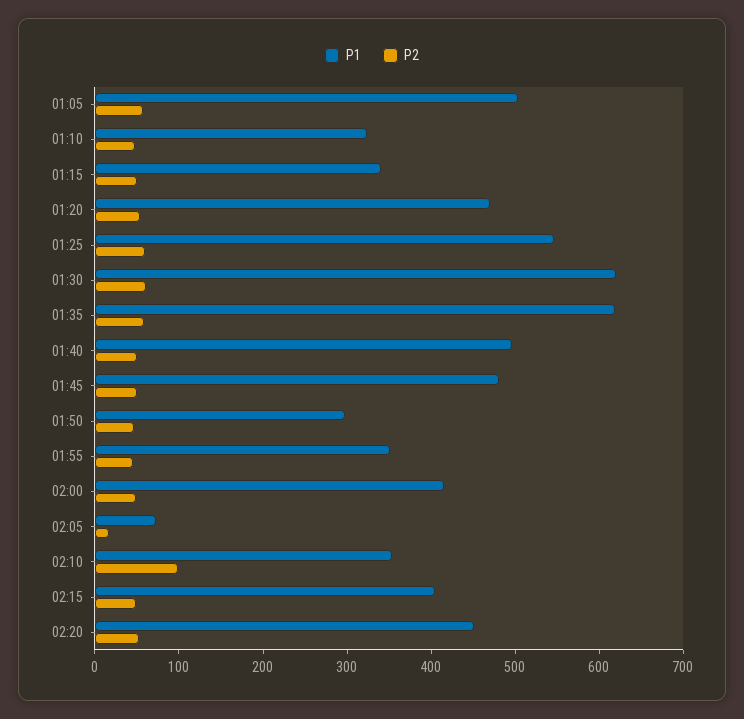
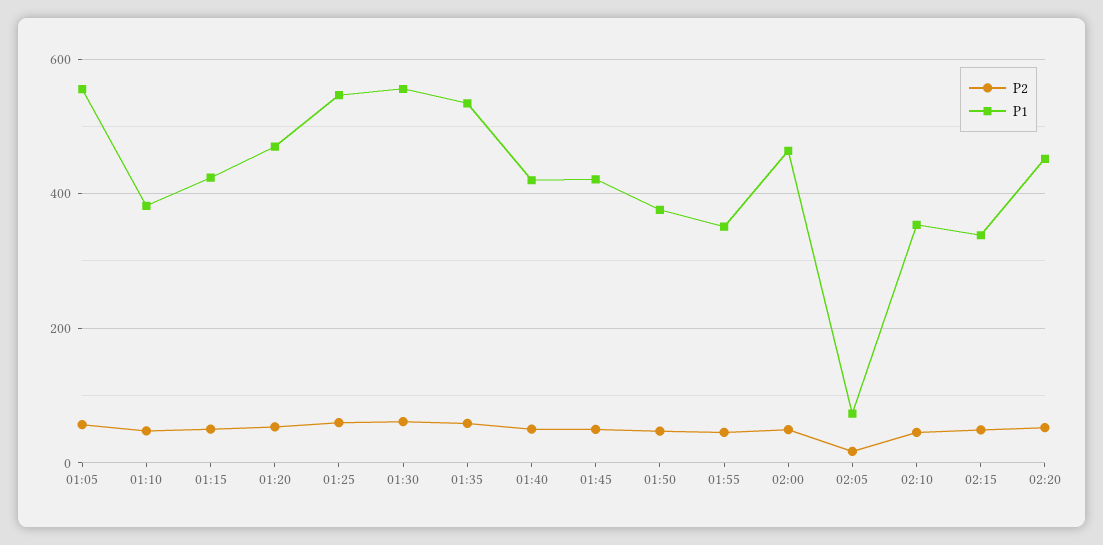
  {
    "P1": {
-     "01:05": 500,
+     "01:05": 560,
-     "01:10": 320,
+     "01:10": 380,
-     "01:15": 340,
+     "01:15": 420,
      "01:20": 460,
      "01:25": 540,
-     "01:30": 620,
+     "01:30": 560,
-     "01:35": 620,
+     "01:35": 540,
-     "01:40": 500,
+     "01:40": 420,
-     "01:45": 480,
+     "01:45": 420,
-     "01:50": 300,
+     "01:50": 380,
      "01:55": 360,
-     "02:00": 420,
+     "02:00": 460,
      "02:05": 80,
      "02:10": 360,
-     "02:15": 400,
+     "02:15": 340,
      "02:20": 460
    },
    "P2": {
      "01:05": 60,
      "01:10": 40,
      "01:15": 60,
      "01:20": 60,
      "01:25": 60,
      "01:30": 60,
      "01:35": 60,
      "01:40": 60,
      "01:45": 40,
      "01:50": 40,
      "01:55": 40,
      "02:00": 40,
      "02:05": 20,
-     "02:10": 100,
+     "02:10": 40,
      "02:15": 40,
      "02:20": 60
    }
  }

